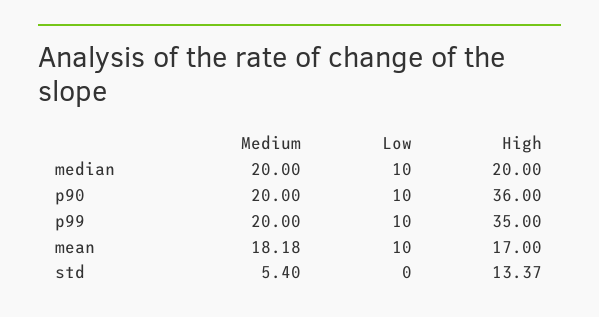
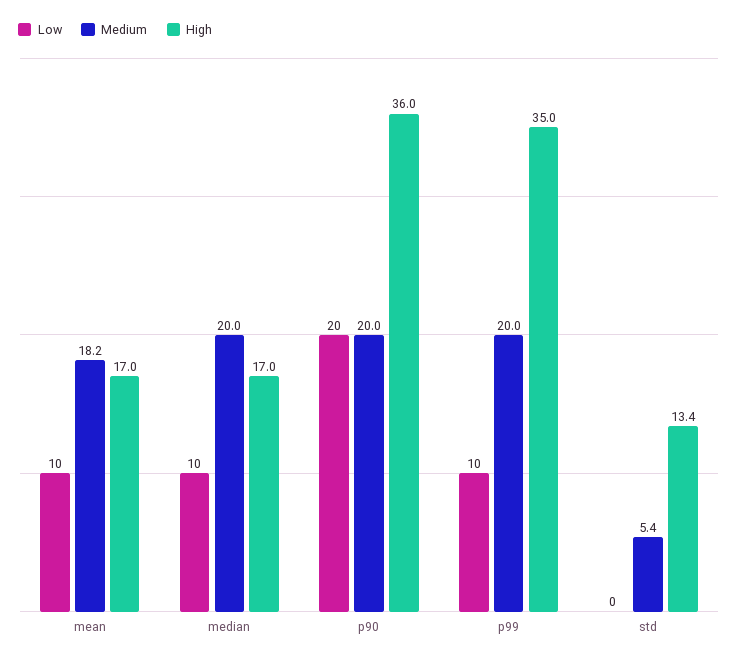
  {
    "Medium": {
      "median": 20,
      "p90": 20,
      "p99": 20,
      "mean": 18.18,
      "std": 5.4
    },
    "Low": {
      "median": 10,
-     "p90": 10,
+     "p90": 20,
      "p99": 10,
      "mean": 10,
      "std": 0
    },
    "High": {
-     "median": 20,
+     "median": 17,
      "p90": 36,
      "p99": 35,
      "mean": 17,
      "std": 13.37
    }
  }

